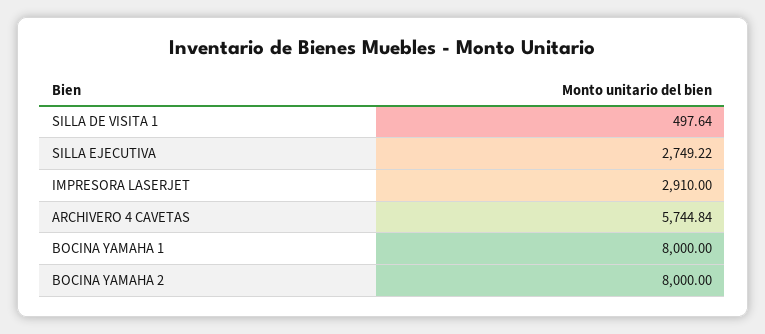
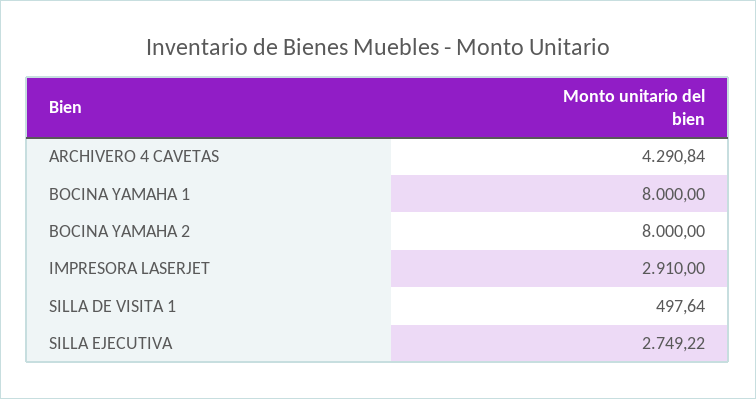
  {
    "SILLA DE VISITA 1": 497.64,
    "SILLA EJECUTIVA": 2749.22,
    "IMPRESORA LASERJET": 2910,
-   "ARCHIVERO 4 CAVETAS": 5744.84,
+   "ARCHIVERO 4 CAVETAS": 4290.84,
    "BOCINA YAMAHA 1": 8000,
    "BOCINA YAMAHA 2": 8000
  }

